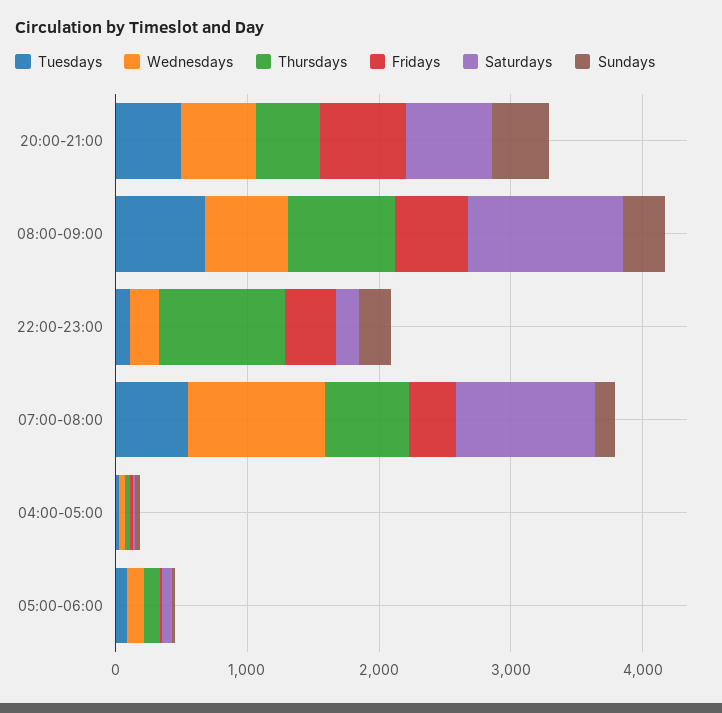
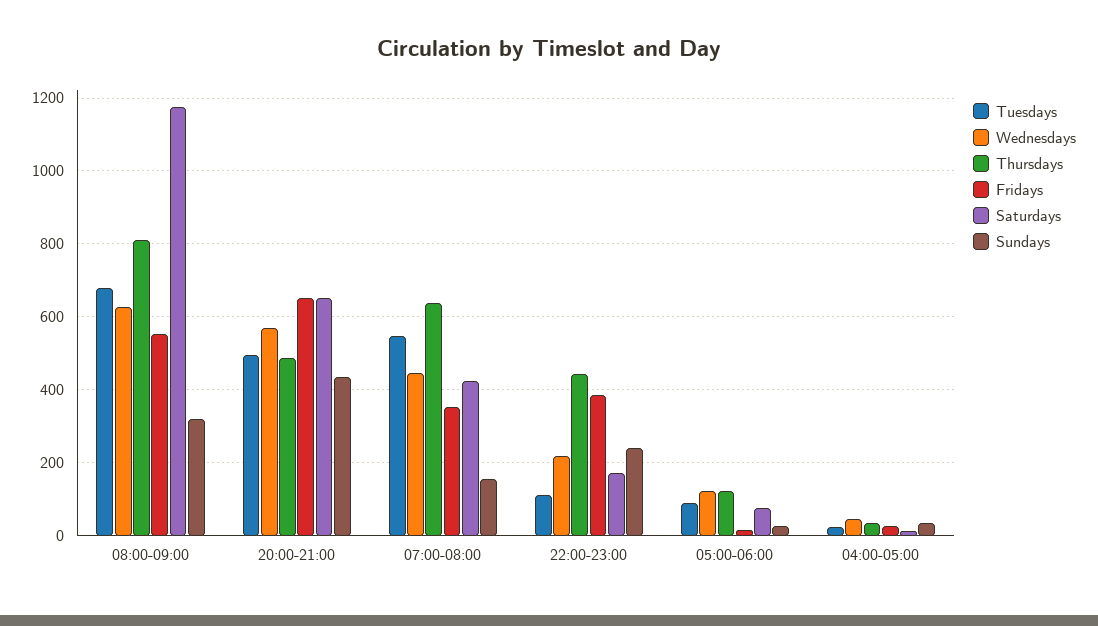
  {
    "Tuesdays": {
      "20:00-21:00": 500,
      "08:00-09:00": 680,
      "22:00-23:00": 120,
      "07:00-08:00": 540,
      "04:00-05:00": 20,
      "05:00-06:00": 80
    },
    "Wednesdays": {
      "20:00-21:00": 580,
      "08:00-09:00": 620,
      "22:00-23:00": 220,
-     "07:00-08:00": 1000,
+     "07:00-08:00": 440,
      "04:00-05:00": 40,
      "05:00-06:00": 120
    },
    "Thursdays": {
      "20:00-21:00": 480,
      "08:00-09:00": 820,
-     "22:00-23:00": 1000,
+     "22:00-23:00": 440,
      "07:00-08:00": 640,
      "04:00-05:00": 40,
      "05:00-06:00": 120
    },
    "Fridays": {
      "20:00-21:00": 660,
      "08:00-09:00": 560,
      "22:00-23:00": 380,
      "07:00-08:00": 360,
      "04:00-05:00": 20,
      "05:00-06:00": 20
    },
    "Saturdays": {
      "20:00-21:00": 660,
      "08:00-09:00": 1180,
      "22:00-23:00": 180,
-     "07:00-08:00": 1000,
+     "07:00-08:00": 420,
      "04:00-05:00": 20,
      "05:00-06:00": 80
    },
    "Sundays": {
      "20:00-21:00": 440,
      "08:00-09:00": 320,
      "22:00-23:00": 240,
      "07:00-08:00": 160,
      "04:00-05:00": 40,
      "05:00-06:00": 20
    }
  }

